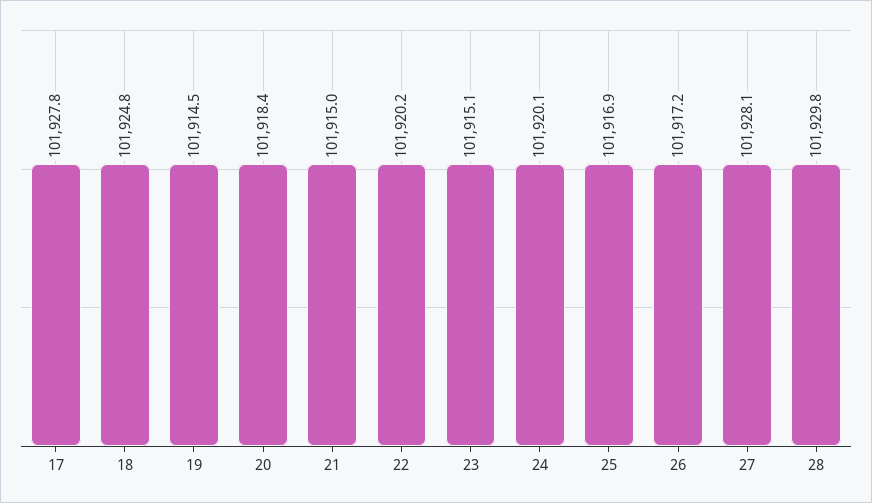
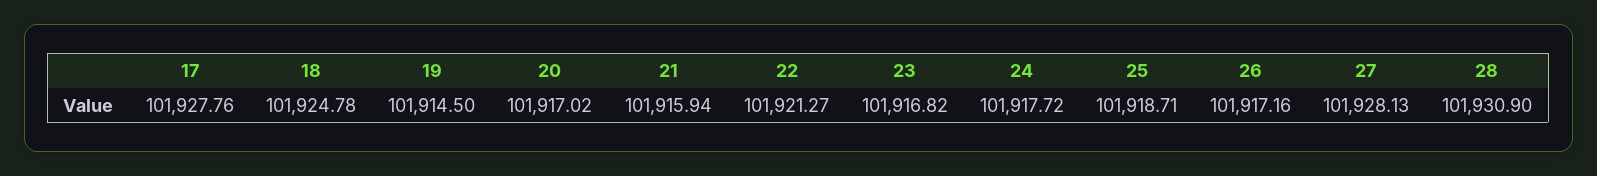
  {
    "17": 101927.76,
    "18": 101924.78,
    "19": 101914.5,
-   "20": 101918.4,
+   "20": 101917.02,
-   "21": 101915,
+   "21": 101915.94,
-   "22": 101920.2,
+   "22": 101921.27,
-   "23": 101915.1,
+   "23": 101916.82,
-   "24": 101920.1,
+   "24": 101917.72,
-   "25": 101916.9,
+   "25": 101918.71,
    "26": 101917.16,
    "27": 101928.13,
-   "28": 101929.8
+   "28": 101930.9
  }

